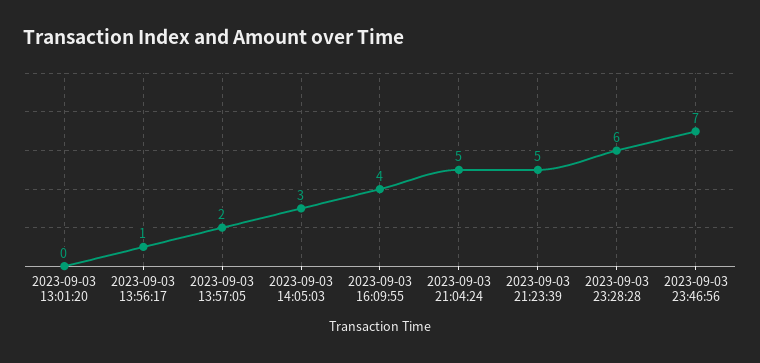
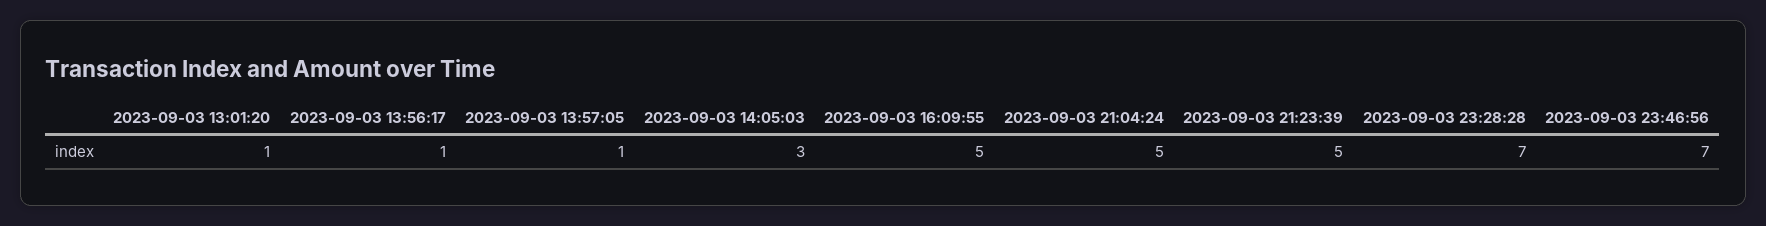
  {
-   "2023-09-03 13:01:20": 0,
+   "2023-09-03 13:01:20": 1,
    "2023-09-03 13:56:17": 1,
-   "2023-09-03 13:57:05": 2,
+   "2023-09-03 13:57:05": 1,
    "2023-09-03 14:05:03": 3,
-   "2023-09-03 16:09:55": 4,
+   "2023-09-03 16:09:55": 5,
    "2023-09-03 21:04:24": 5,
    "2023-09-03 21:23:39": 5,
-   "2023-09-03 23:28:28": 6,
+   "2023-09-03 23:28:28": 7,
    "2023-09-03 23:46:56": 7
  }

